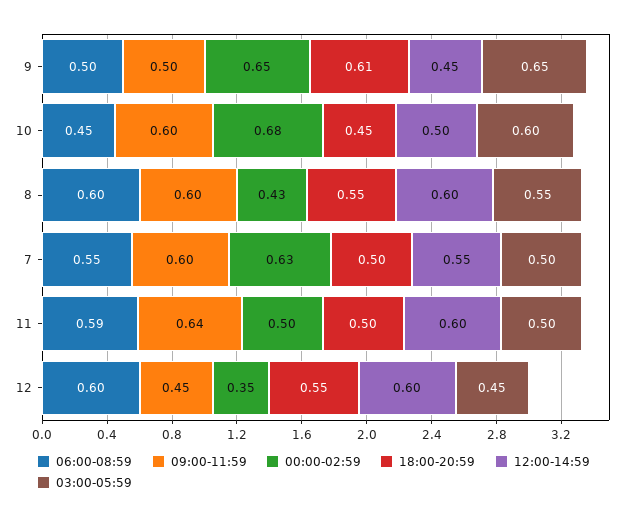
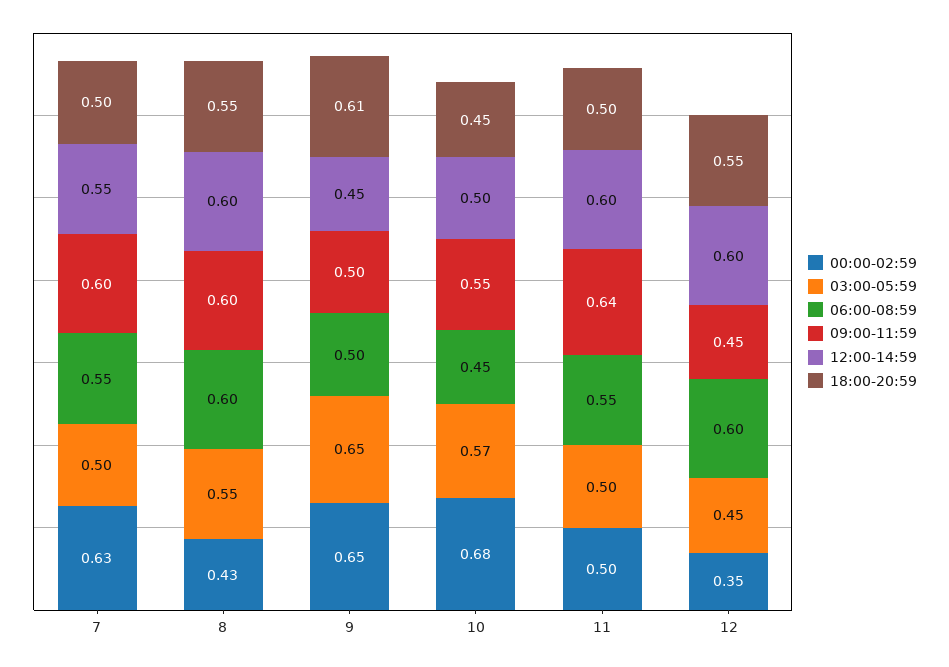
  {
    "06:00-08:59": {
      "9": 0.5,
      "10": 0.45,
      "8": 0.6,
      "7": 0.55,
-     "11": 0.59,
+     "11": 0.55,
      "12": 0.6
    },
    "09:00-11:59": {
      "9": 0.5,
-     "10": 0.6,
+     "10": 0.55,
      "8": 0.6,
      "7": 0.6,
      "11": 0.64,
      "12": 0.45
    },
    "00:00-02:59": {
      "9": 0.65,
      "10": 0.68,
      "8": 0.43,
      "7": 0.63,
      "11": 0.5,
      "12": 0.35
    },
    "18:00-20:59": {
      "9": 0.61,
      "10": 0.45,
      "8": 0.55,
      "7": 0.5,
      "11": 0.5,
      "12": 0.55
    },
    "12:00-14:59": {
      "9": 0.45,
      "10": 0.5,
      "8": 0.6,
      "7": 0.55,
      "11": 0.6,
      "12": 0.6
    },
    "03:00-05:59": {
      "9": 0.65,
-     "10": 0.6,
+     "10": 0.57,
      "8": 0.55,
      "7": 0.5,
      "11": 0.5,
      "12": 0.45
    }
  }

